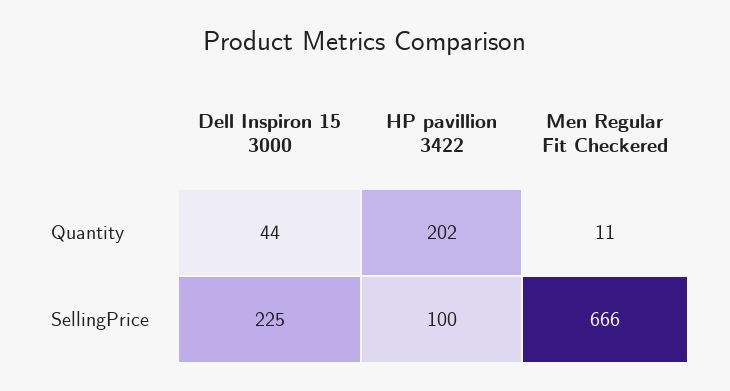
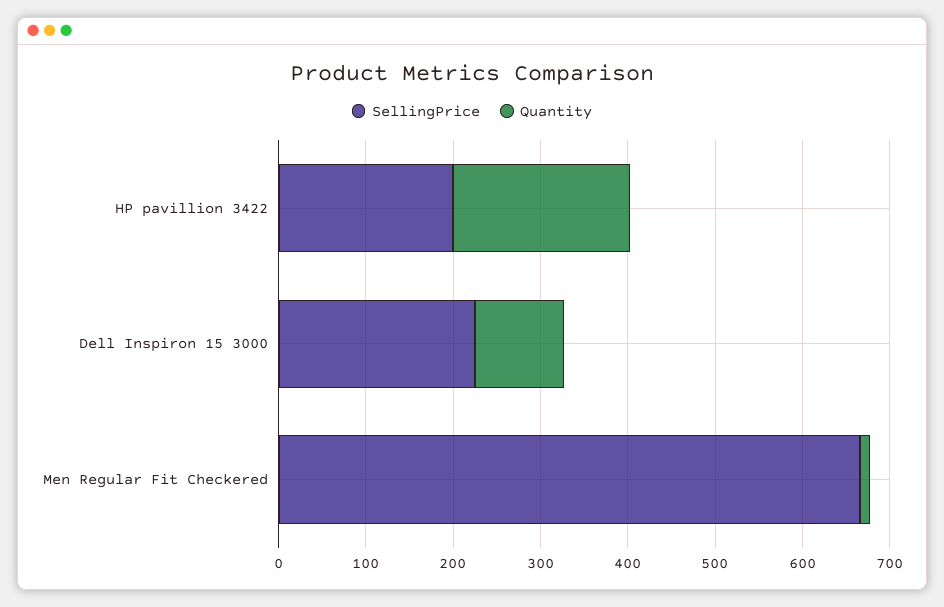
  {
    "Quantity": {
-     "Dell Inspiron 15 3000": 44,
+     "Dell Inspiron 15 3000": 100,
      "HP pavillion 3422": 202,
      "Men Regular Fit Checkered": 11
    },
    "SellingPrice": {
      "Dell Inspiron 15 3000": 225,
-     "HP pavillion 3422": 100,
+     "HP pavillion 3422": 200,
      "Men Regular Fit Checkered": 666
    }
  }

